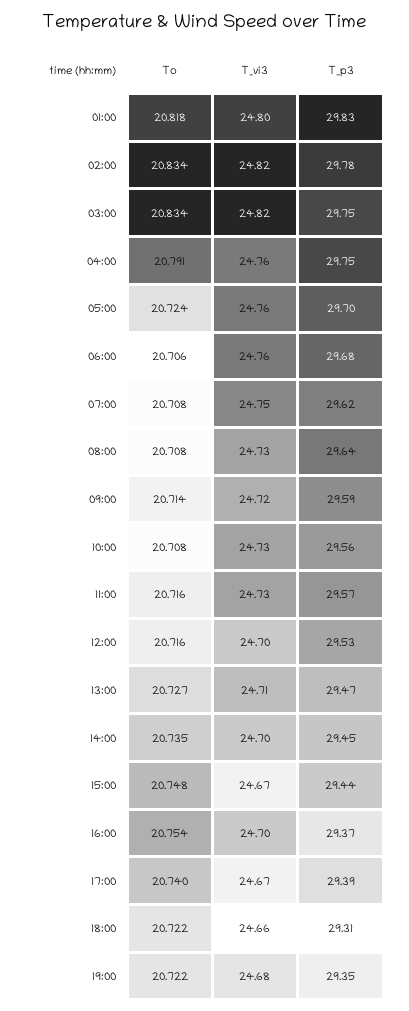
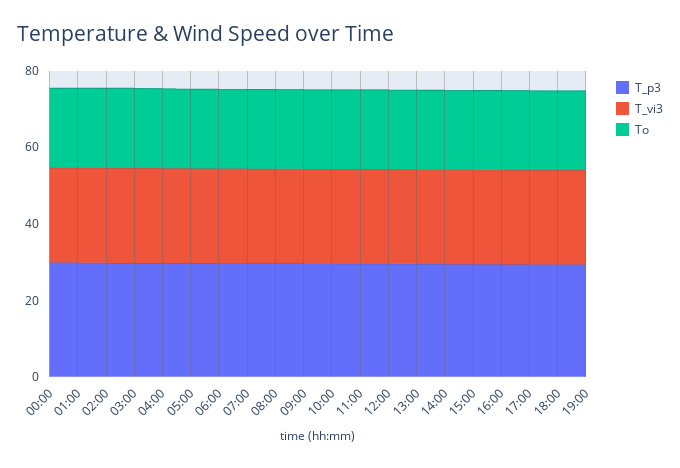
  {
    "To": {
      "01:00": 20.818,
      "02:00": 20.834,
      "03:00": 20.834,
      "04:00": 20.791,
      "05:00": 20.724,
      "06:00": 20.706,
      "07:00": 20.708,
      "08:00": 20.708,
      "09:00": 20.714,
      "10:00": 20.708,
      "11:00": 20.716,
      "12:00": 20.716,
      "13:00": 20.727,
      "14:00": 20.735,
      "15:00": 20.748,
      "16:00": 20.754,
      "17:00": 20.74,
      "18:00": 20.722,
-     "19:00": 20.722
+     "19:00": 20.722,
+     "00:00": 20
    },
    "T_vi3": {
      "01:00": 24.8,
      "02:00": 24.82,
      "03:00": 24.82,
      "04:00": 24.76,
      "05:00": 24.76,
      "06:00": 24.76,
      "07:00": 24.75,
      "08:00": 24.73,
      "09:00": 24.72,
      "10:00": 24.73,
      "11:00": 24.73,
      "12:00": 24.7,
      "13:00": 24.71,
      "14:00": 24.7,
      "15:00": 24.67,
      "16:00": 24.7,
      "17:00": 24.67,
      "18:00": 24.66,
-     "19:00": 24.68
+     "19:00": 24.68,
+     "00:00": 25
    },
    "T_p3": {
      "01:00": 29.83,
      "02:00": 29.78,
      "03:00": 29.75,
      "04:00": 29.75,
      "05:00": 29.7,
      "06:00": 29.68,
      "07:00": 29.62,
      "08:00": 29.64,
      "09:00": 29.59,
      "10:00": 29.56,
      "11:00": 29.57,
      "12:00": 29.53,
      "13:00": 29.47,
      "14:00": 29.45,
      "15:00": 29.44,
      "16:00": 29.37,
      "17:00": 29.39,
      "18:00": 29.31,
-     "19:00": 29.35
+     "19:00": 29.35,
+     "00:00": 30
    }
  }

